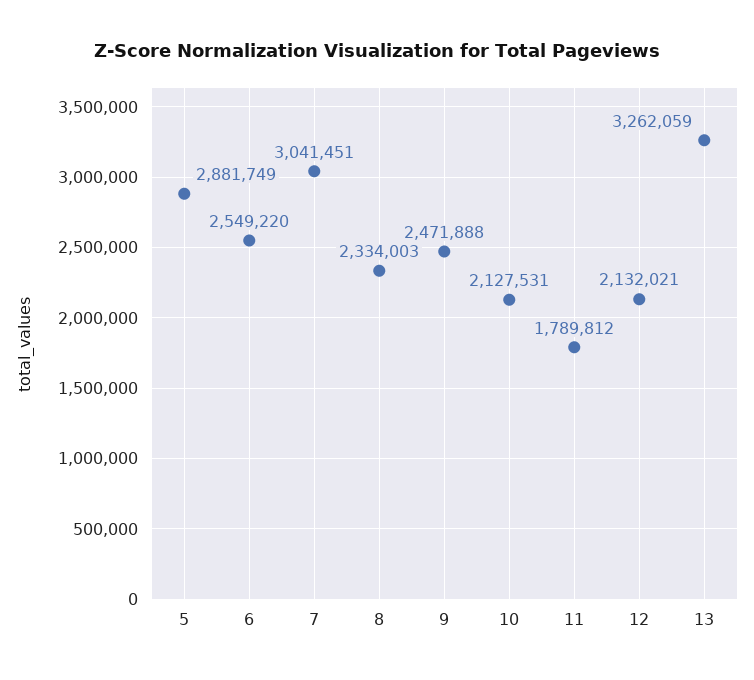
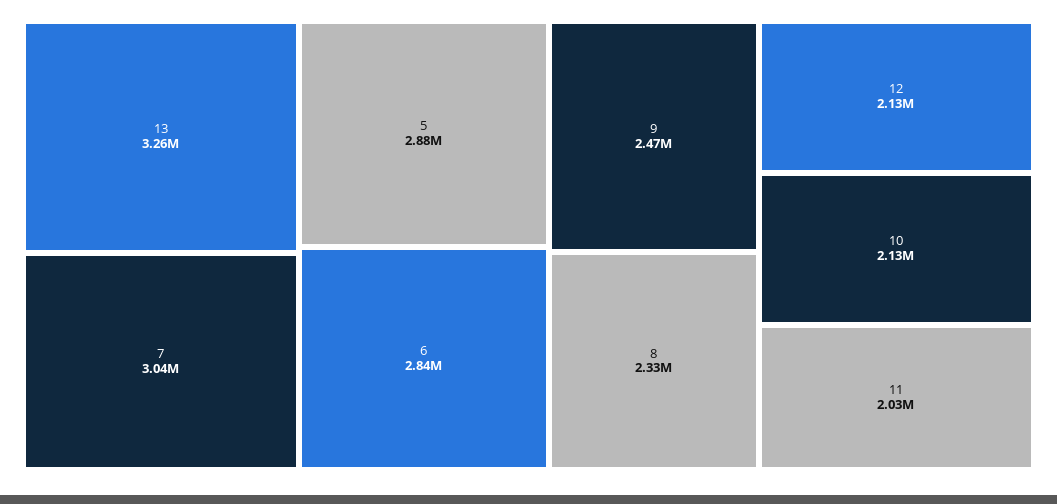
  {
    "5": 2881749,
-   "6": 2549220,
+   "6": 2840000,
    "7": 3041451,
    "8": 2334003,
    "9": 2471888,
    "10": 2127531,
-   "11": 1789812,
+   "11": 2030000,
    "12": 2132021,
    "13": 3262059
  }

